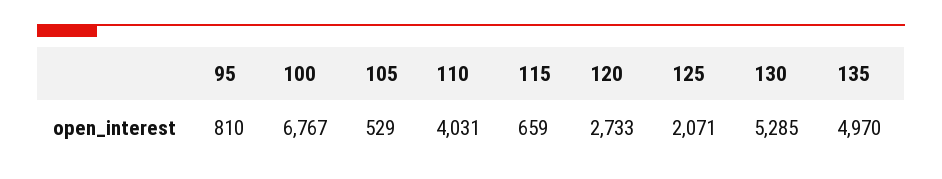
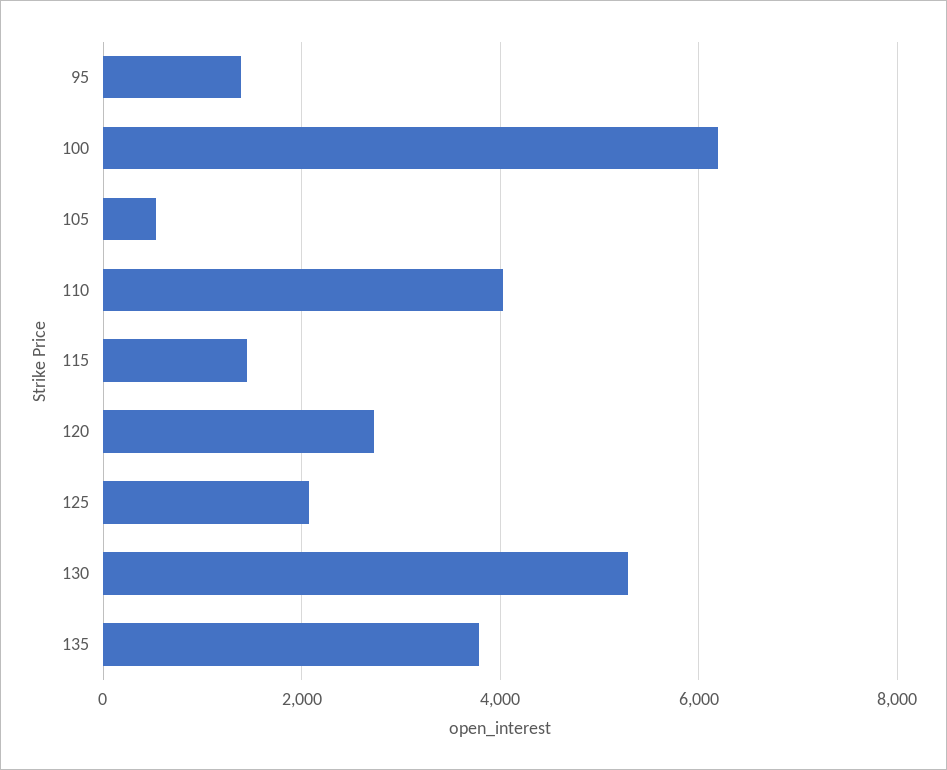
  {
-   "95": 810,
+   "95": 1400,
-   "100": 6767,
+   "100": 6200,
    "105": 529,
    "110": 4031,
-   "115": 659,
+   "115": 1400,
    "120": 2733,
    "125": 2071,
    "130": 5285,
-   "135": 4970
+   "135": 3800
  }

